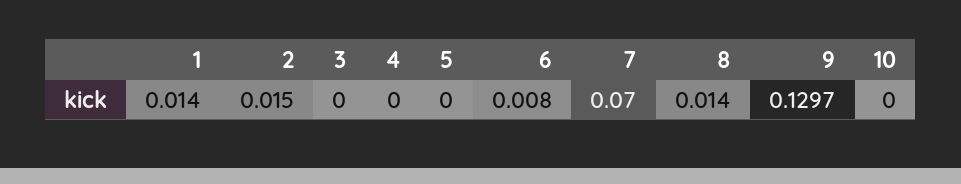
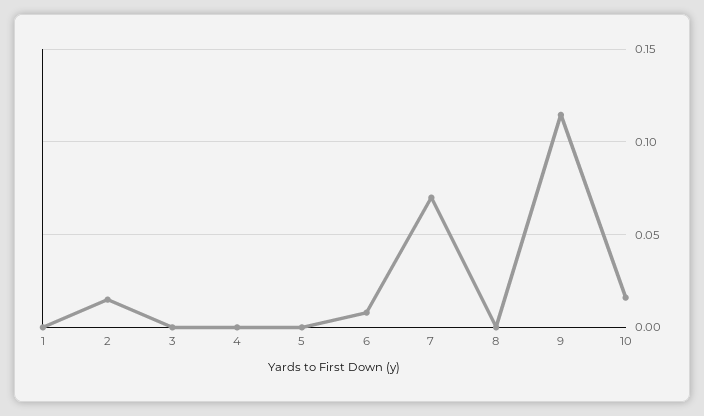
  {
-   "1": 0.014,
+   "1": 0,
    "2": 0.015,
    "3": 0,
    "4": 0,
    "5": 0,
    "6": 0.008,
    "7": 0.07,
-   "8": 0.014,
+   "8": 0,
-   "9": 0.1297,
+   "9": 0.115,
-   "10": 0
+   "10": 0.015
  }

